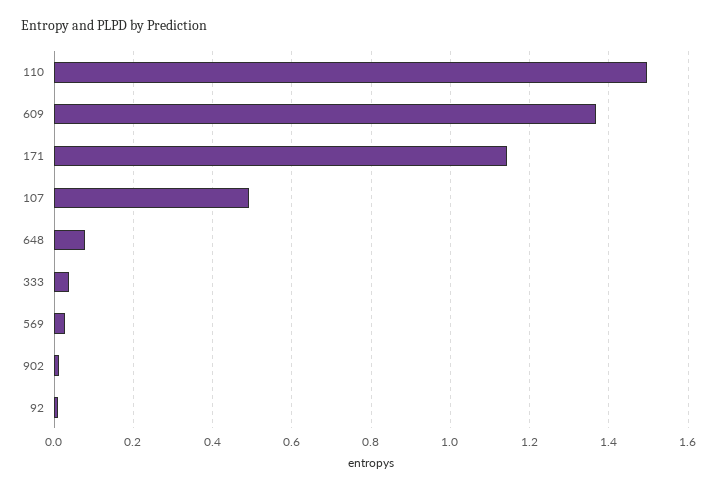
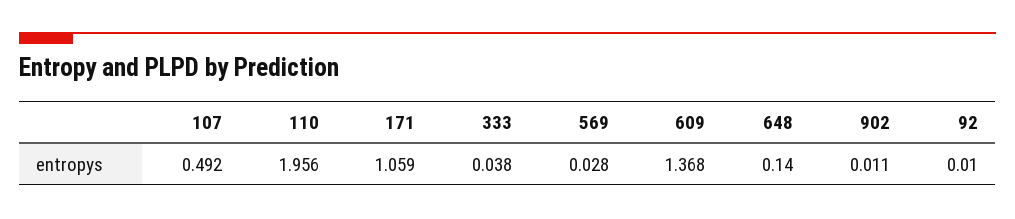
  {
-   "110": 1.5,
+   "110": 1.956,
    "609": 1.368,
-   "171": 1.14,
+   "171": 1.059,
    "107": 0.492,
-   "648": 0.08,
+   "648": 0.14,
    "333": 0.038,
    "569": 0.028,
    "902": 0.011,
    "92": 0.01
  }

